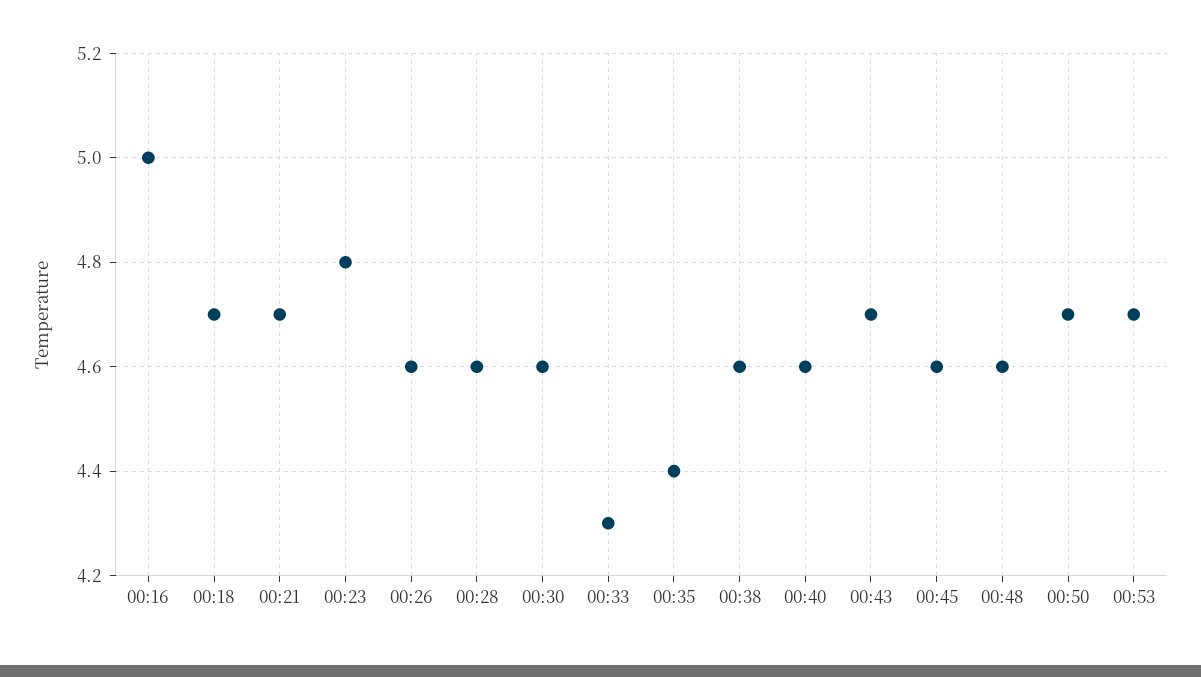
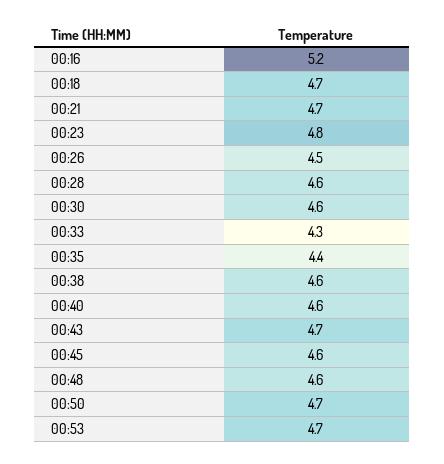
  {
-   "00:16": 5,
+   "00:16": 5.2,
    "00:18": 4.7,
    "00:21": 4.7,
    "00:23": 4.8,
-   "00:26": 4.6,
+   "00:26": 4.5,
    "00:28": 4.6,
    "00:30": 4.6,
    "00:33": 4.3,
    "00:35": 4.4,
    "00:38": 4.6,
    "00:40": 4.6,
    "00:43": 4.7,
    "00:45": 4.6,
    "00:48": 4.6,
    "00:50": 4.7,
    "00:53": 4.7
  }

